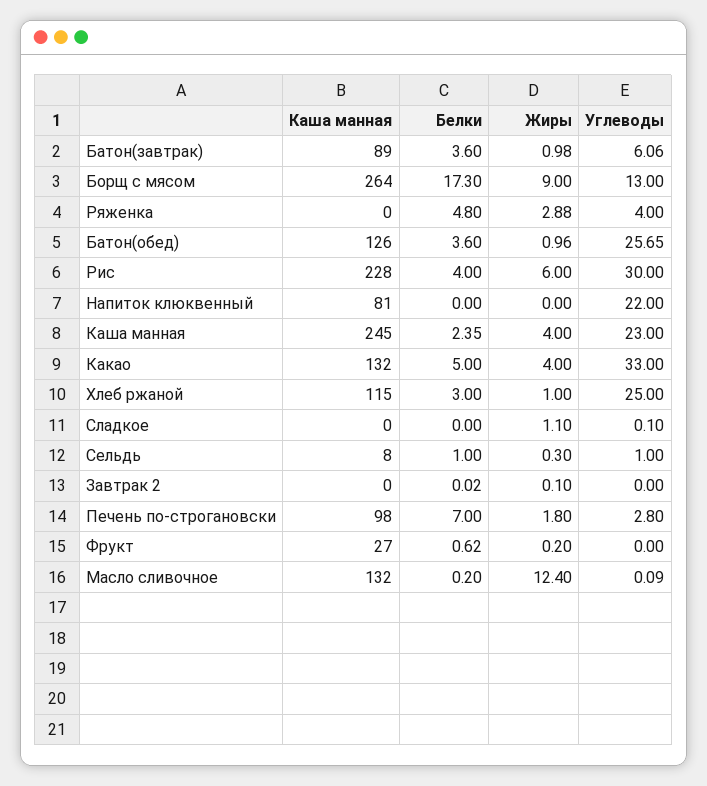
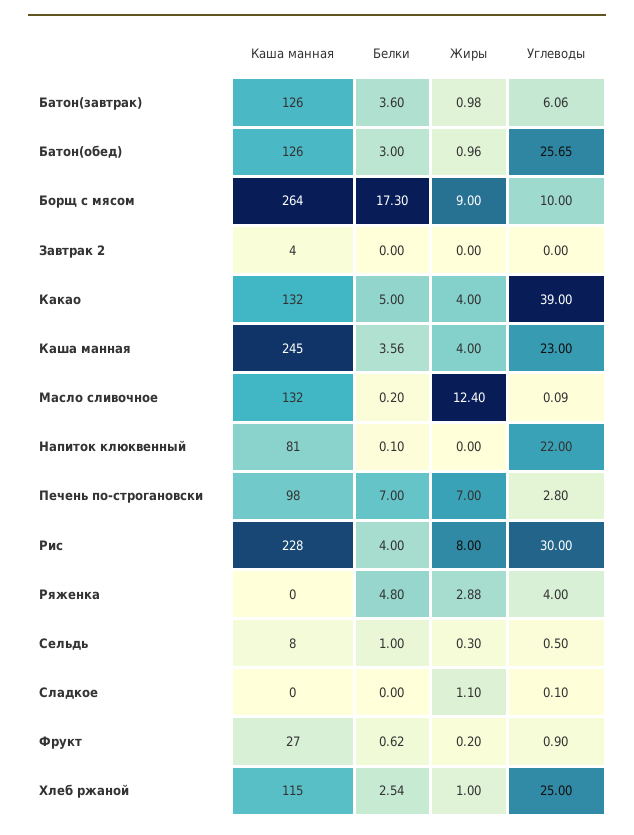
  {
    "Каша манная": {
-     "Батон(завтрак)": 89,
+     "Батон(завтрак)": 126,
      "Борщ с мясом": 264,
      "Ряженка": 0,
      "Батон(обед)": 126,
      "Рис": 228,
      "Напиток клюквенный": 81,
      "Каша манная": 245,
      "Какао": 132,
      "Хлеб ржаной": 115,
      "Сладкое": 0,
      "Сельдь": 8,
-     "Завтрак 2": 0,
+     "Завтрак 2": 4,
      "Печень по-строгановски": 98,
      "Фрукт": 27,
      "Масло сливочное": 132
    },
    "Белки": {
      "Батон(завтрак)": 3.6,
      "Борщ с мясом": 17.3,
      "Ряженка": 4.8,
-     "Батон(обед)": 3.6,
+     "Батон(обед)": 3,
      "Рис": 4,
-     "Напиток клюквенный": 0,
+     "Напиток клюквенный": 0.1,
-     "Каша манная": 2.35,
+     "Каша манная": 3.56,
      "Какао": 5,
-     "Хлеб ржаной": 3,
+     "Хлеб ржаной": 2.54,
      "Сладкое": 0,
      "Сельдь": 1,
-     "Завтрак 2": 0.02,
+     "Завтрак 2": 0,
      "Печень по-строгановски": 7,
      "Фрукт": 0.62,
      "Масло сливочное": 0.2
    },
    "Жиры": {
      "Батон(завтрак)": 0.98,
      "Борщ с мясом": 9,
      "Ряженка": 2.88,
      "Батон(обед)": 0.96,
-     "Рис": 6,
+     "Рис": 8,
      "Напиток клюквенный": 0,
      "Каша манная": 4,
      "Какао": 4,
      "Хлеб ржаной": 1,
      "Сладкое": 1.1,
      "Сельдь": 0.3,
-     "Завтрак 2": 0.1,
+     "Завтрак 2": 0,
-     "Печень по-строгановски": 1.8,
+     "Печень по-строгановски": 7,
      "Фрукт": 0.2,
      "Масло сливочное": 12.4
    },
    "Углеводы": {
      "Батон(завтрак)": 6.06,
-     "Борщ с мясом": 13,
+     "Борщ с мясом": 10,
      "Ряженка": 4,
      "Батон(обед)": 25.65,
      "Рис": 30,
      "Напиток клюквенный": 22,
      "Каша манная": 23,
-     "Какао": 33,
+     "Какао": 39,
      "Хлеб ржаной": 25,
      "Сладкое": 0.1,
-     "Сельдь": 1,
+     "Сельдь": 0.5,
      "Завтрак 2": 0,
      "Печень по-строгановски": 2.8,
-     "Фрукт": 0,
+     "Фрукт": 0.9,
      "Масло сливочное": 0.09
    }
  }

